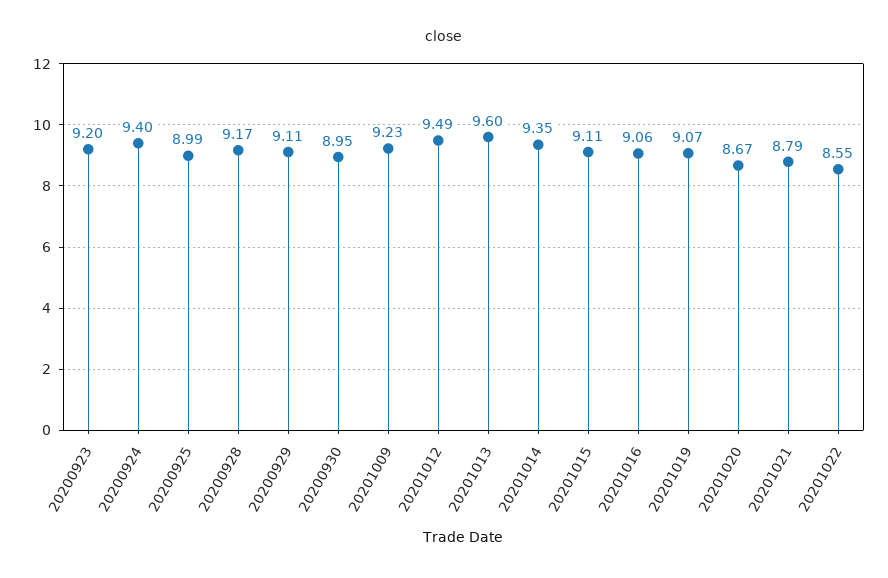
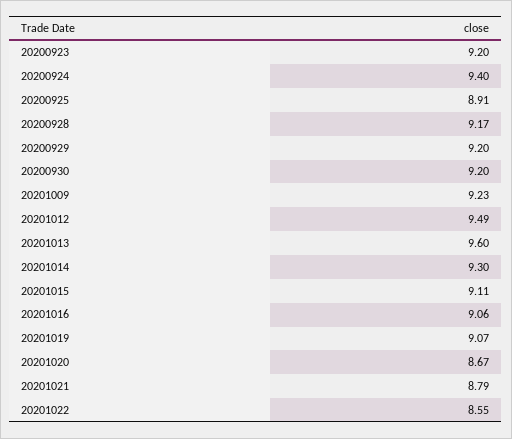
  {
    "20200923": 9.2,
    "20200924": 9.4,
-   "20200925": 8.99,
+   "20200925": 8.91,
    "20200928": 9.17,
-   "20200929": 9.11,
+   "20200929": 9.2,
-   "20200930": 8.95,
+   "20200930": 9.2,
    "20201009": 9.23,
    "20201012": 9.49,
    "20201013": 9.6,
-   "20201014": 9.35,
+   "20201014": 9.3,
    "20201015": 9.11,
    "20201016": 9.06,
    "20201019": 9.07,
    "20201020": 8.67,
    "20201021": 8.79,
    "20201022": 8.55
  }

